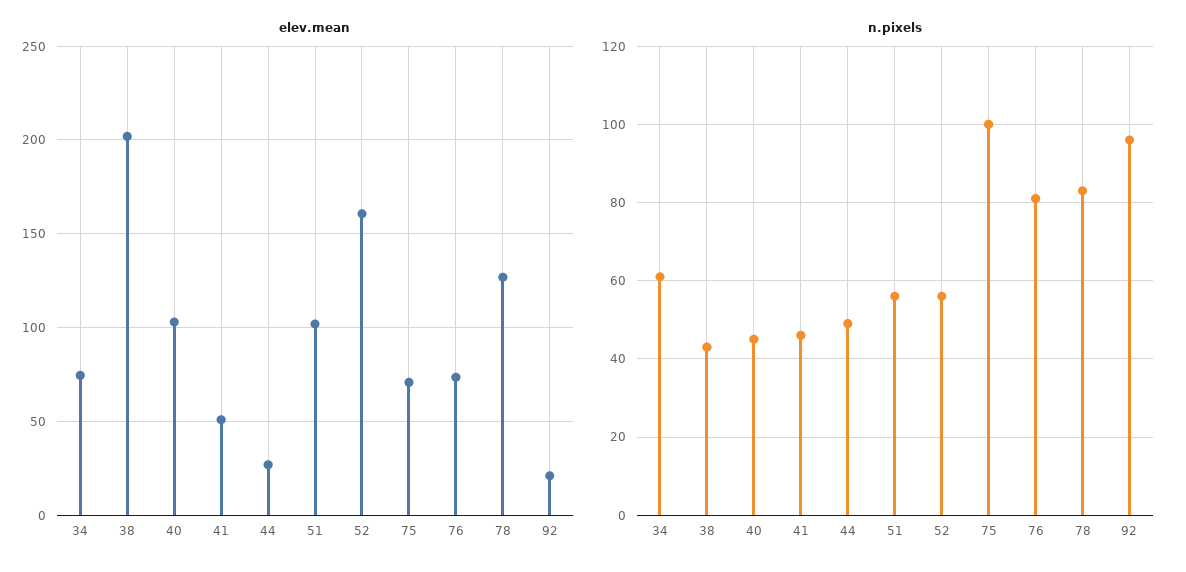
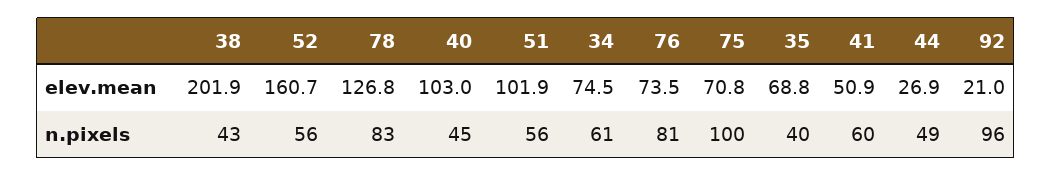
  {
    "elev.mean": {
      "34": 74.5,
      "38": 201.9,
      "40": 103,
      "41": 50.9,
      "44": 26.9,
      "51": 101.9,
      "52": 160.7,
      "75": 70.8,
      "76": 73.5,
      "78": 126.8,
-     "92": 21
+     "92": 21,
+     "35": 68.8
    },
    "n.pixels": {
      "34": 61,
      "38": 43,
      "40": 45,
-     "41": 45,
+     "41": 60,
      "44": 49,
      "51": 56,
      "52": 56,
      "75": 100,
      "76": 81,
      "78": 83,
-     "92": 96
+     "92": 96,
+     "35": 40
    }
  }

